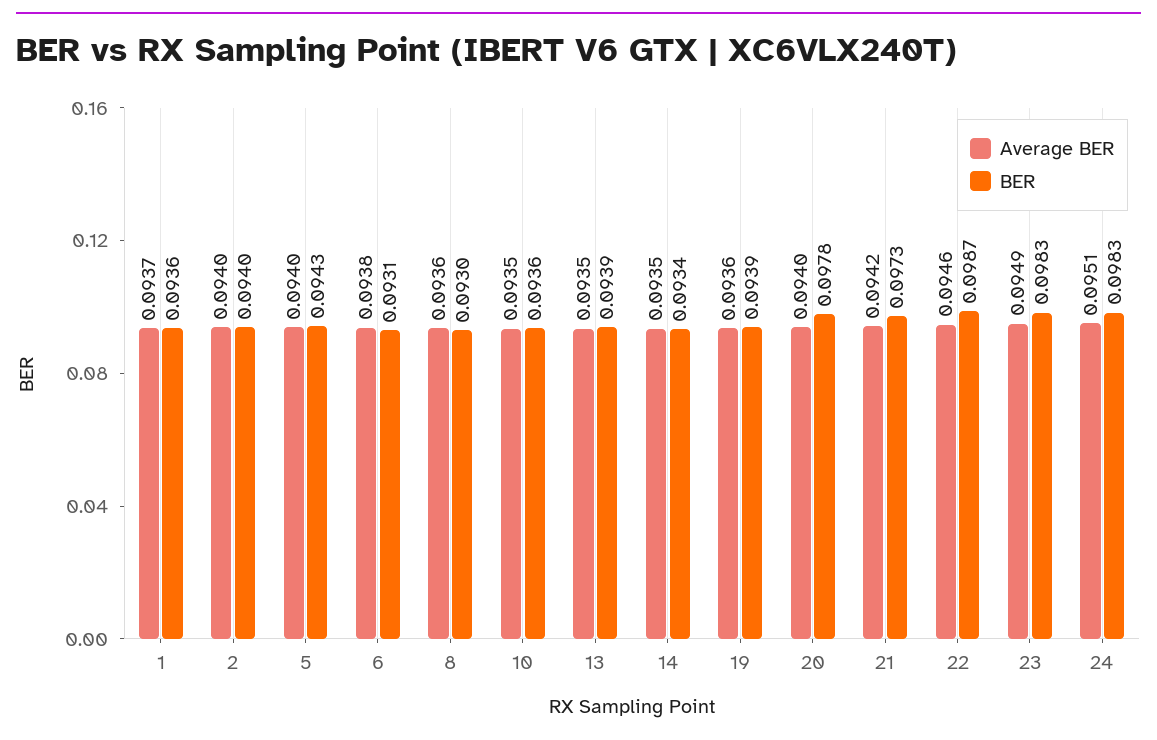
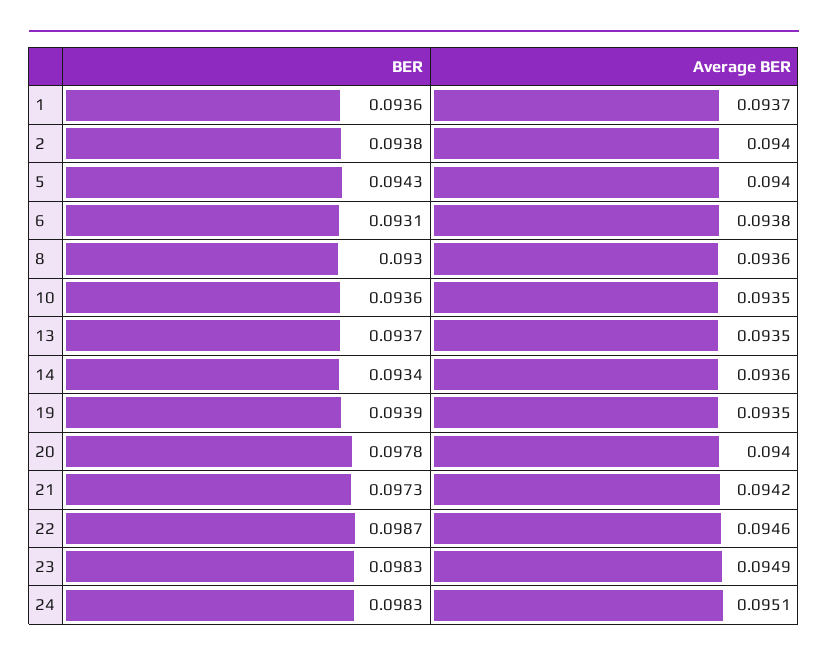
  {
    "Average BER": {
      "1": 0.0937,
      "2": 0.094,
      "5": 0.094,
      "6": 0.0938,
      "8": 0.0936,
      "10": 0.0935,
      "13": 0.0935,
-     "14": 0.0935,
+     "14": 0.0936,
-     "19": 0.0936,
+     "19": 0.0935,
      "20": 0.094,
      "21": 0.0942,
      "22": 0.0946,
      "23": 0.0949,
      "24": 0.0951
    },
    "BER": {
      "1": 0.0936,
-     "2": 0.094,
+     "2": 0.0938,
      "5": 0.0943,
      "6": 0.0931,
      "8": 0.093,
      "10": 0.0936,
-     "13": 0.0939,
+     "13": 0.0937,
      "14": 0.0934,
      "19": 0.0939,
      "20": 0.0978,
      "21": 0.0973,
      "22": 0.0987,
      "23": 0.0983,
      "24": 0.0983
    }
  }

